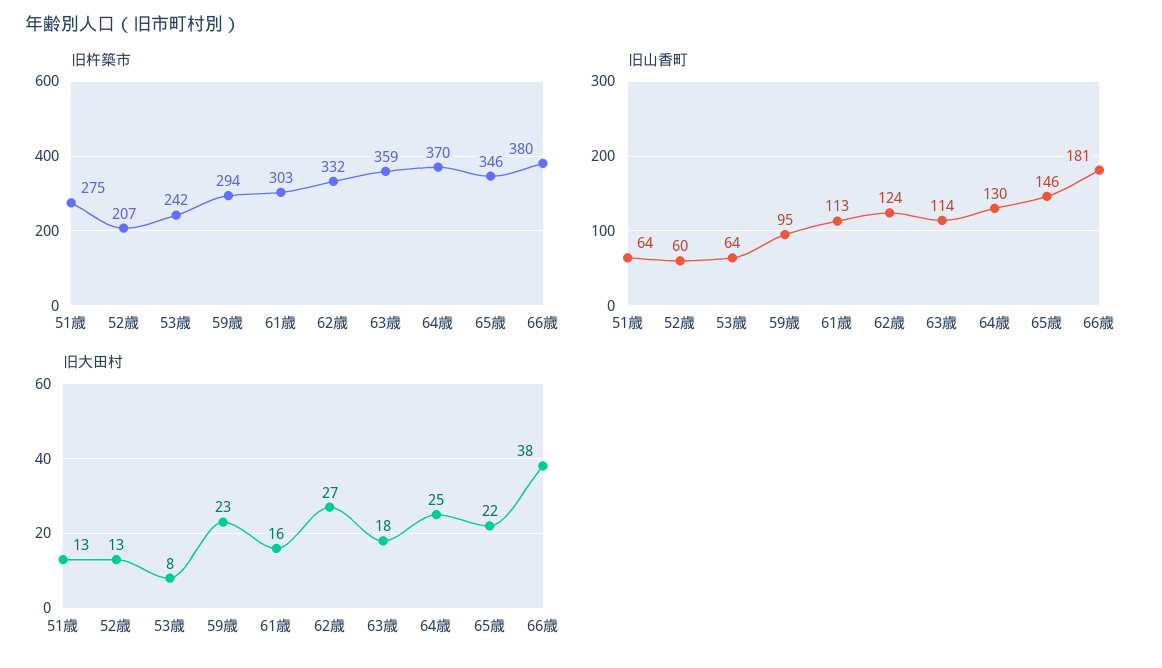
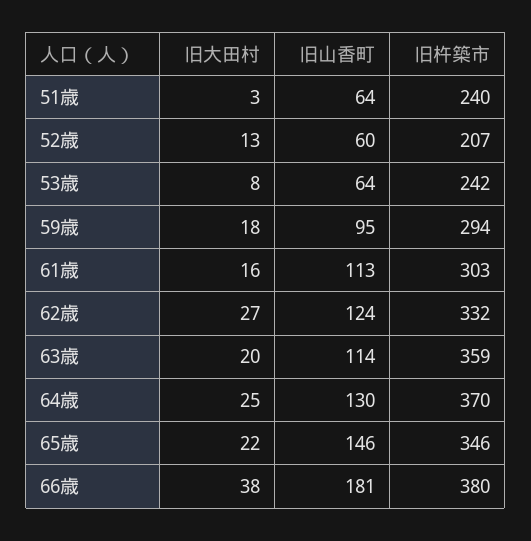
  {
    "旧杵築市": {
-     "51歳": 275,
+     "51歳": 240,
      "52歳": 207,
      "53歳": 242,
      "59歳": 294,
      "61歳": 303,
      "62歳": 332,
      "63歳": 359,
      "64歳": 370,
      "65歳": 346,
      "66歳": 380
    },
    "旧山香町": {
      "51歳": 64,
      "52歳": 60,
      "53歳": 64,
      "59歳": 95,
      "61歳": 113,
      "62歳": 124,
      "63歳": 114,
      "64歳": 130,
      "65歳": 146,
      "66歳": 181
    },
    "旧大田村": {
-     "51歳": 13,
+     "51歳": 3,
      "52歳": 13,
      "53歳": 8,
-     "59歳": 23,
+     "59歳": 18,
      "61歳": 16,
      "62歳": 27,
-     "63歳": 18,
+     "63歳": 20,
      "64歳": 25,
      "65歳": 22,
      "66歳": 38
    }
  }

